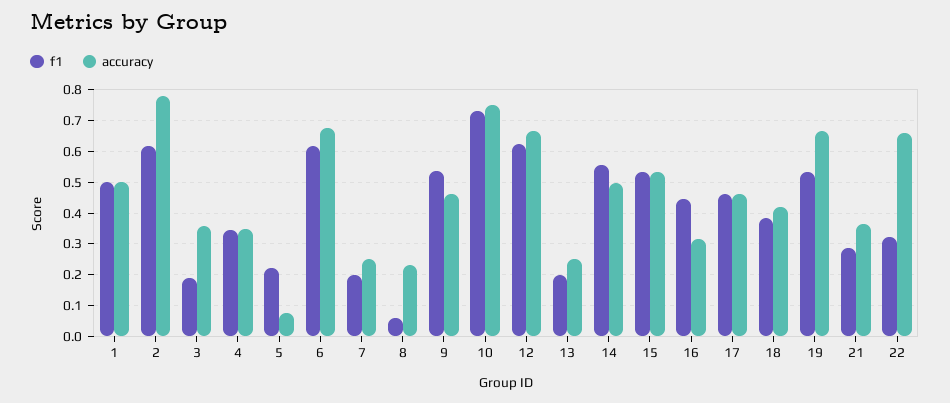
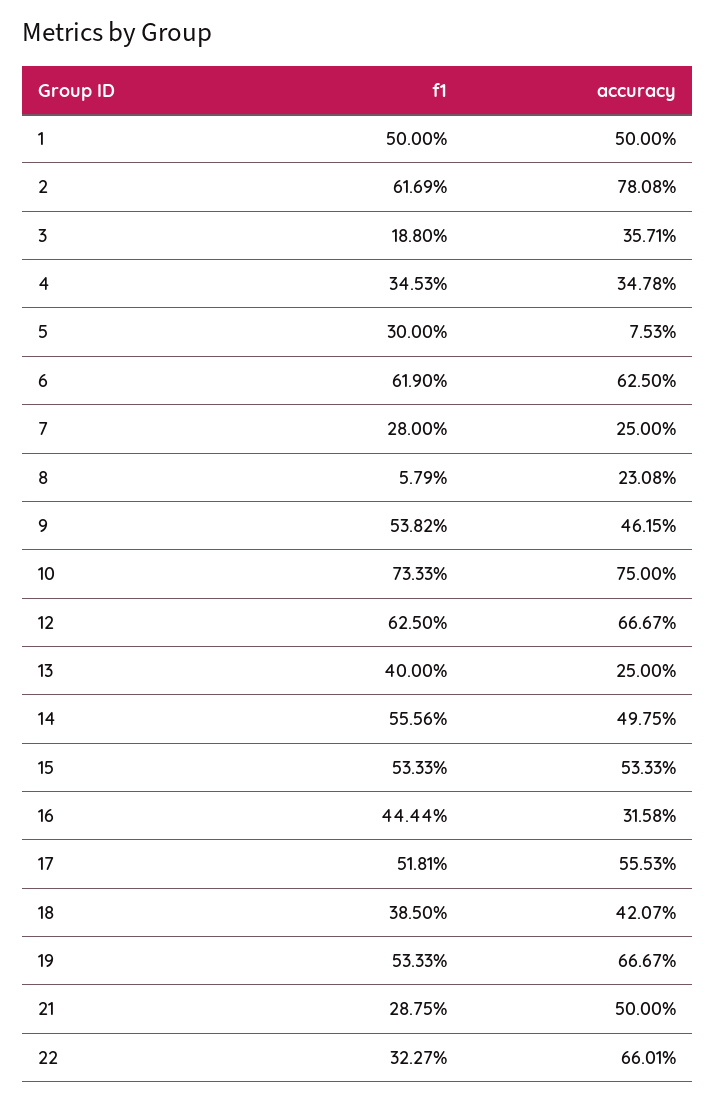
  {
    "f1": {
      "1": 0.5,
      "2": 0.6169,
      "3": 0.188,
      "4": 0.3453,
-     "5": 0.22,
+     "5": 0.3,
      "6": 0.619,
-     "7": 0.2,
+     "7": 0.28,
      "8": 0.0579,
      "9": 0.5382,
      "10": 0.7333,
      "12": 0.625,
-     "13": 0.2,
+     "13": 0.4,
      "14": 0.5556,
      "15": 0.5333,
      "16": 0.4444,
-     "17": 0.46,
+     "17": 0.5181,
      "18": 0.385,
      "19": 0.5333,
      "21": 0.2875,
      "22": 0.3227
    },
    "accuracy": {
      "1": 0.5,
      "2": 0.7808,
      "3": 0.3571,
      "4": 0.3478,
      "5": 0.0753,
-     "6": 0.68,
+     "6": 0.625,
      "7": 0.25,
      "8": 0.2308,
      "9": 0.4615,
      "10": 0.75,
      "12": 0.6667,
      "13": 0.25,
      "14": 0.4975,
      "15": 0.5333,
      "16": 0.3158,
-     "17": 0.46,
+     "17": 0.5553,
      "18": 0.4207,
      "19": 0.6667,
-     "21": 0.36,
+     "21": 0.5,
      "22": 0.6601
    }
  }

